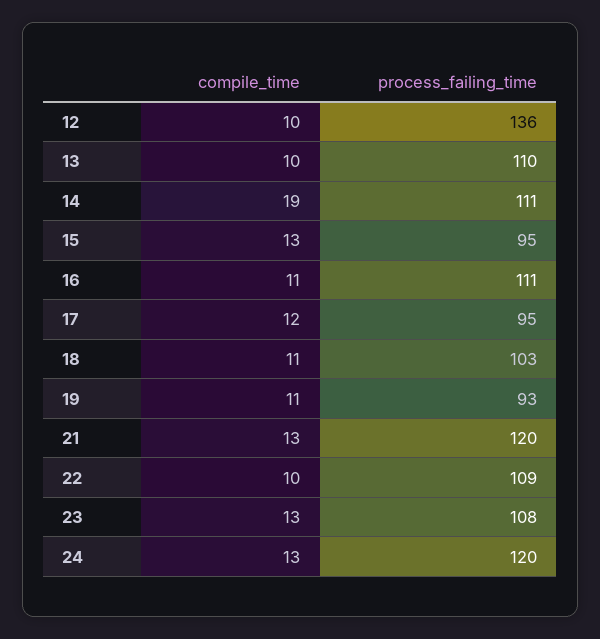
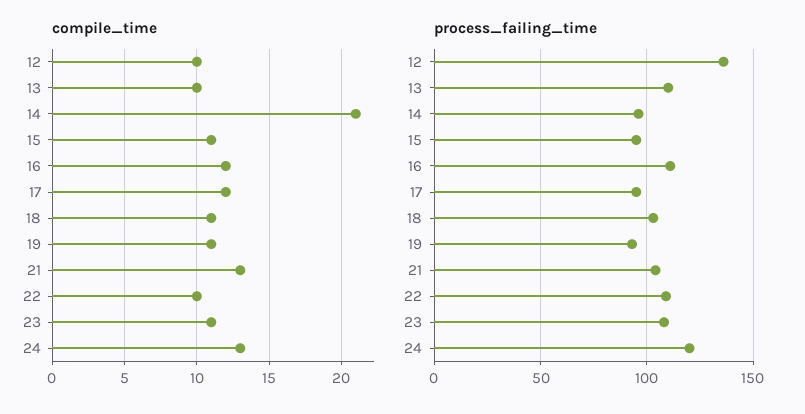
  {
    "compile_time": {
      "12": 10,
      "13": 10,
-     "14": 19,
+     "14": 21,
-     "15": 13,
+     "15": 11,
-     "16": 11,
+     "16": 12,
      "17": 12,
      "18": 11,
      "19": 11,
      "21": 13,
      "22": 10,
-     "23": 13,
+     "23": 11,
      "24": 13
    },
    "process_failing_time": {
      "12": 136,
      "13": 110,
-     "14": 111,
+     "14": 95,
      "15": 95,
      "16": 111,
      "17": 95,
      "18": 103,
      "19": 93,
-     "21": 120,
+     "21": 105,
      "22": 109,
      "23": 108,
      "24": 120
    }
  }

